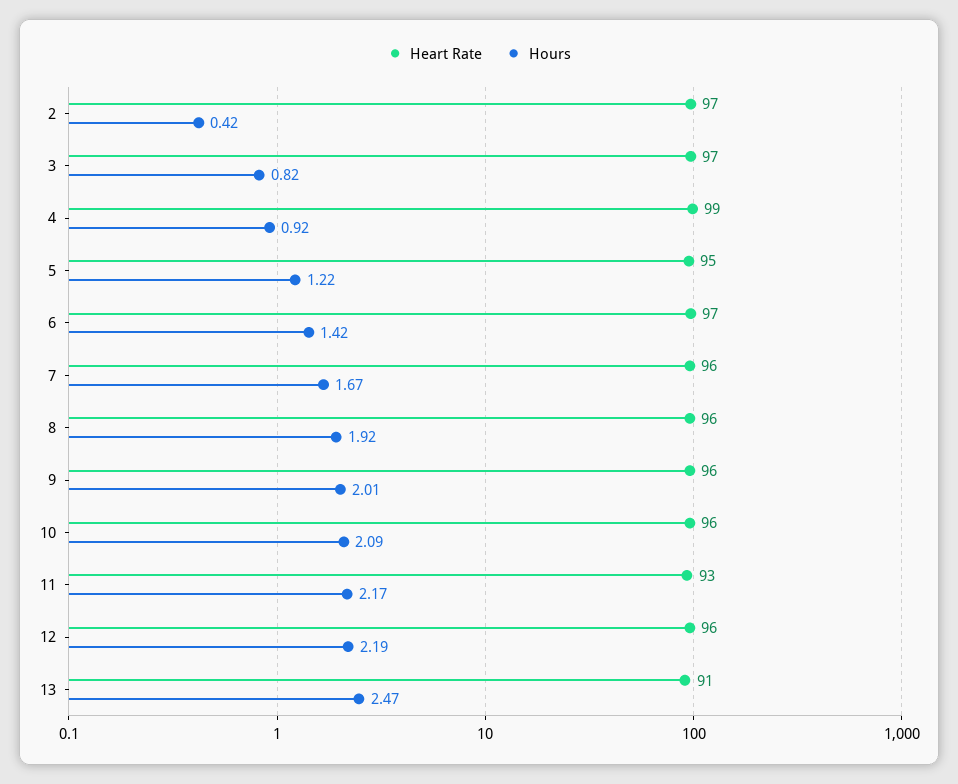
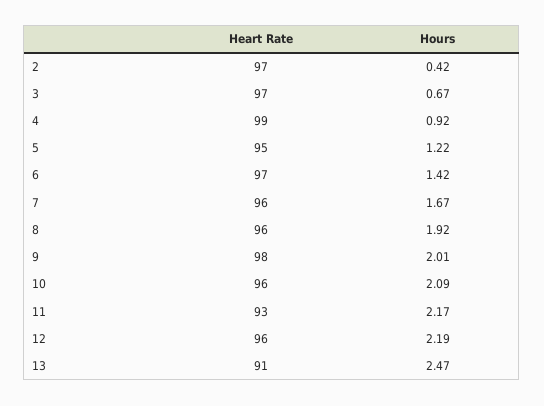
  {
    "Heart Rate": {
      "2": 97,
      "3": 97,
      "4": 99,
      "5": 95,
      "6": 97,
      "7": 96,
      "8": 96,
-     "9": 96,
+     "9": 98,
      "10": 96,
      "11": 93,
      "12": 96,
      "13": 91
    },
    "Hours": {
      "2": 0.42,
-     "3": 0.82,
+     "3": 0.67,
      "4": 0.92,
      "5": 1.22,
      "6": 1.42,
      "7": 1.67,
      "8": 1.92,
      "9": 2.01,
      "10": 2.09,
      "11": 2.17,
      "12": 2.19,
      "13": 2.47
    }
  }

